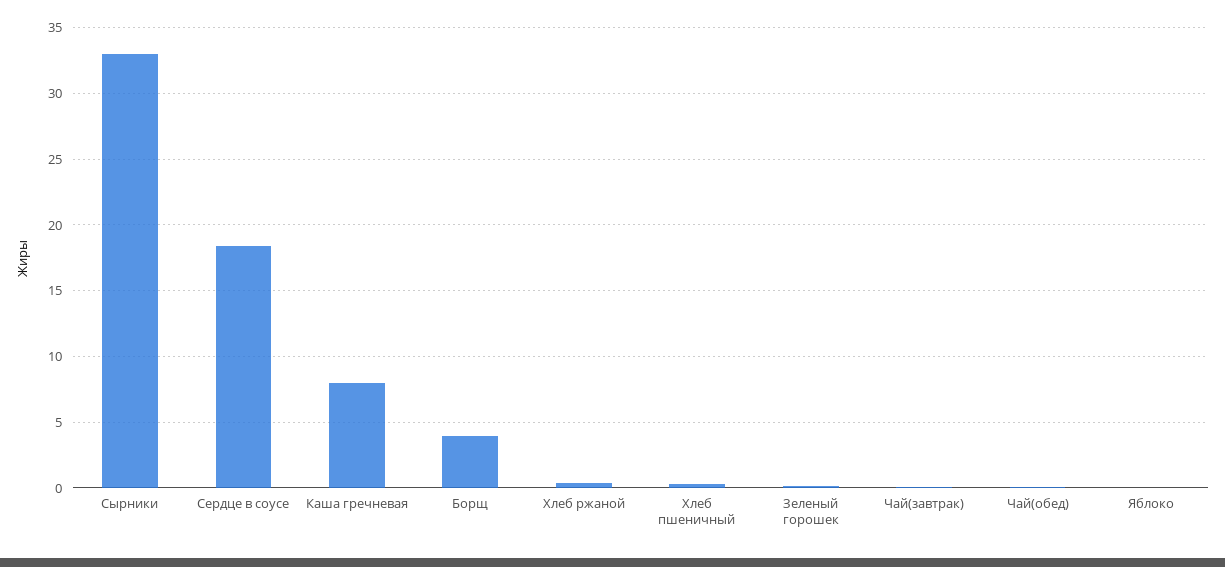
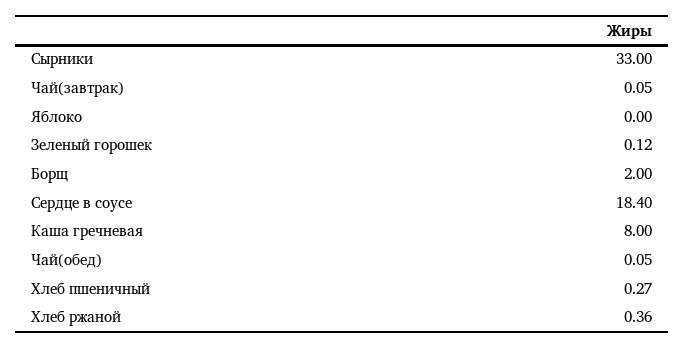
  {
    "Сырники": 33,
    "Сердце в соусе": 18.4,
    "Каша гречневая": 8,
-   "Борщ": 4,
+   "Борщ": 2,
    "Хлеб ржаной": 0.36,
    "Хлеб пшеничный": 0.27,
    "Зеленый горошек": 0.12,
    "Чай(завтрак)": 0.05,
    "Чай(обед)": 0.05,
    "Яблоко": 0
  }

